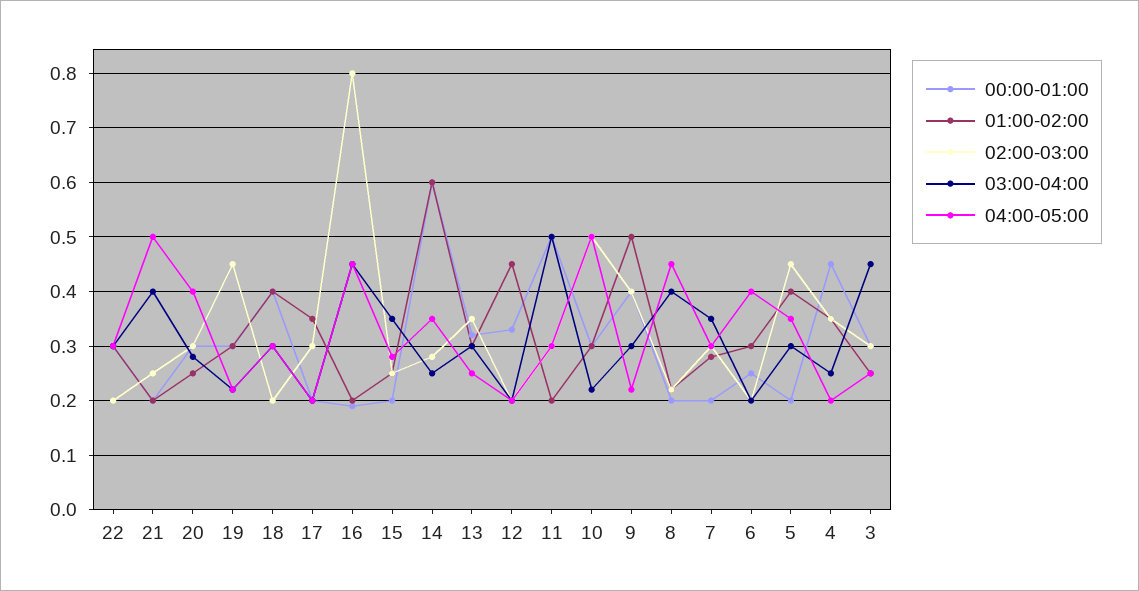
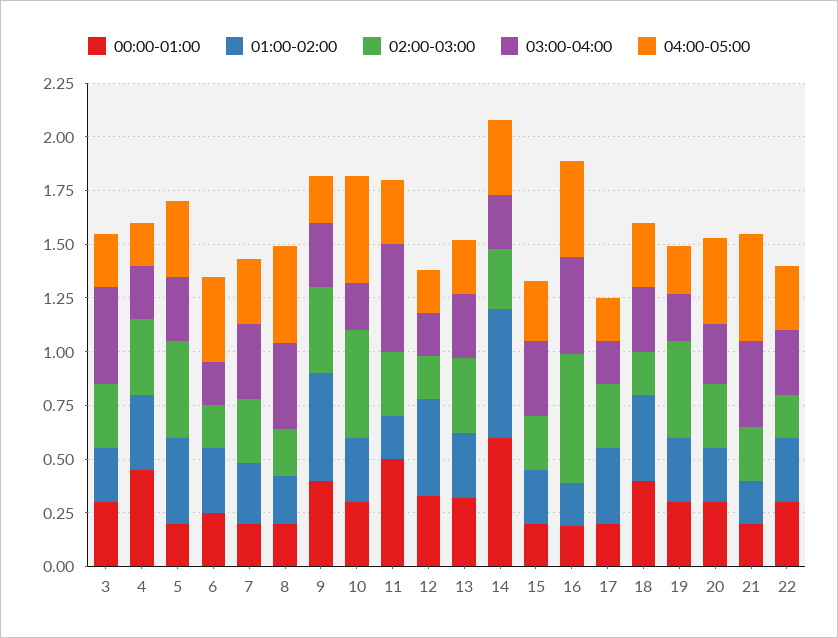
  {
    "00:00-01:00": {
      "22": 0.3,
      "21": 0.2,
      "20": 0.3,
      "19": 0.3,
      "18": 0.4,
      "17": 0.2,
      "16": 0.2,
      "15": 0.2,
      "14": 0.6,
      "13": 0.3,
      "12": 0.35,
      "11": 0.5,
      "10": 0.3,
      "9": 0.4,
      "8": 0.2,
      "7": 0.2,
      "6": 0.25,
      "5": 0.2,
      "4": 0.45,
      "3": 0.3
    },
    "01:00-02:00": {
      "22": 0.3,
      "21": 0.2,
      "20": 0.25,
      "19": 0.3,
      "18": 0.4,
      "17": 0.35,
      "16": 0.2,
      "15": 0.25,
      "14": 0.6,
      "13": 0.3,
      "12": 0.45,
      "11": 0.2,
      "10": 0.3,
      "9": 0.5,
      "8": 0.2,
      "7": 0.3,
      "6": 0.3,
      "5": 0.4,
      "4": 0.35,
      "3": 0.25
    },
    "02:00-03:00": {
      "22": 0.2,
      "21": 0.25,
      "20": 0.3,
      "19": 0.45,
      "18": 0.2,
      "17": 0.3,
-     "16": 0.8,
+     "16": 0.6,
      "15": 0.25,
      "14": 0.3,
      "13": 0.35,
      "12": 0.2,
      "11": 0.3,
      "10": 0.5,
      "9": 0.4,
      "8": 0.2,
      "7": 0.3,
      "6": 0.2,
      "5": 0.45,
      "4": 0.35,
      "3": 0.3
    },
    "03:00-04:00": {
      "22": 0.3,
      "21": 0.4,
      "20": 0.3,
      "19": 0.2,
      "18": 0.3,
      "17": 0.2,
      "16": 0.45,
      "15": 0.35,
      "14": 0.25,
      "13": 0.3,
      "12": 0.2,
      "11": 0.5,
      "10": 0.2,
      "9": 0.3,
      "8": 0.4,
      "7": 0.35,
      "6": 0.2,
      "5": 0.3,
      "4": 0.25,
      "3": 0.45
    },
    "04:00-05:00": {
      "22": 0.3,
      "21": 0.5,
      "20": 0.4,
      "19": 0.2,
      "18": 0.3,
      "17": 0.2,
      "16": 0.45,
      "15": 0.3,
      "14": 0.35,
      "13": 0.25,
      "12": 0.2,
      "11": 0.3,
      "10": 0.5,
      "9": 0.2,
      "8": 0.45,
      "7": 0.3,
      "6": 0.4,
      "5": 0.35,
      "4": 0.2,
      "3": 0.25
    }
  }

